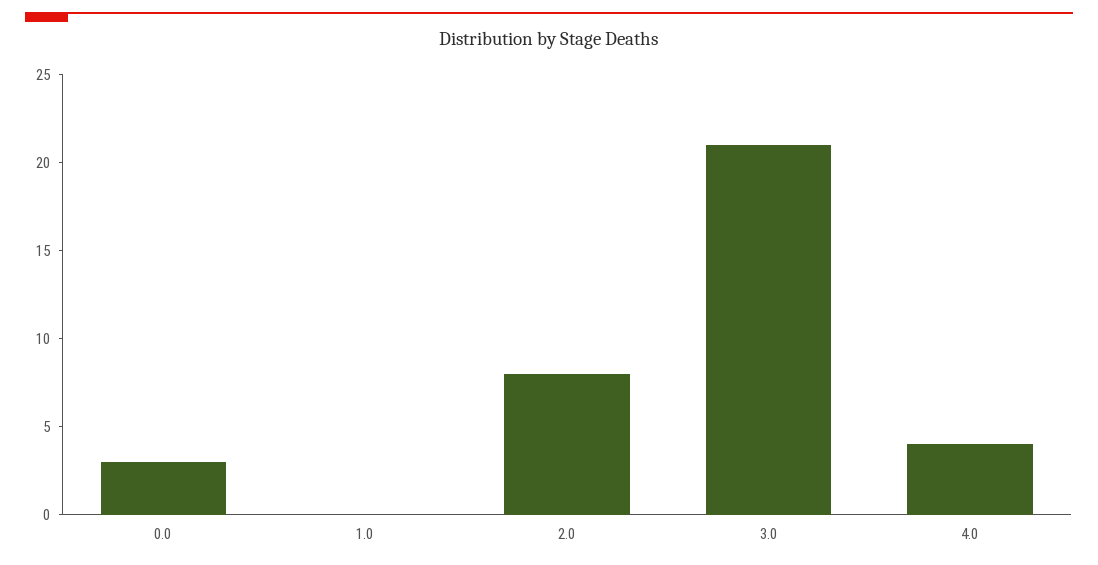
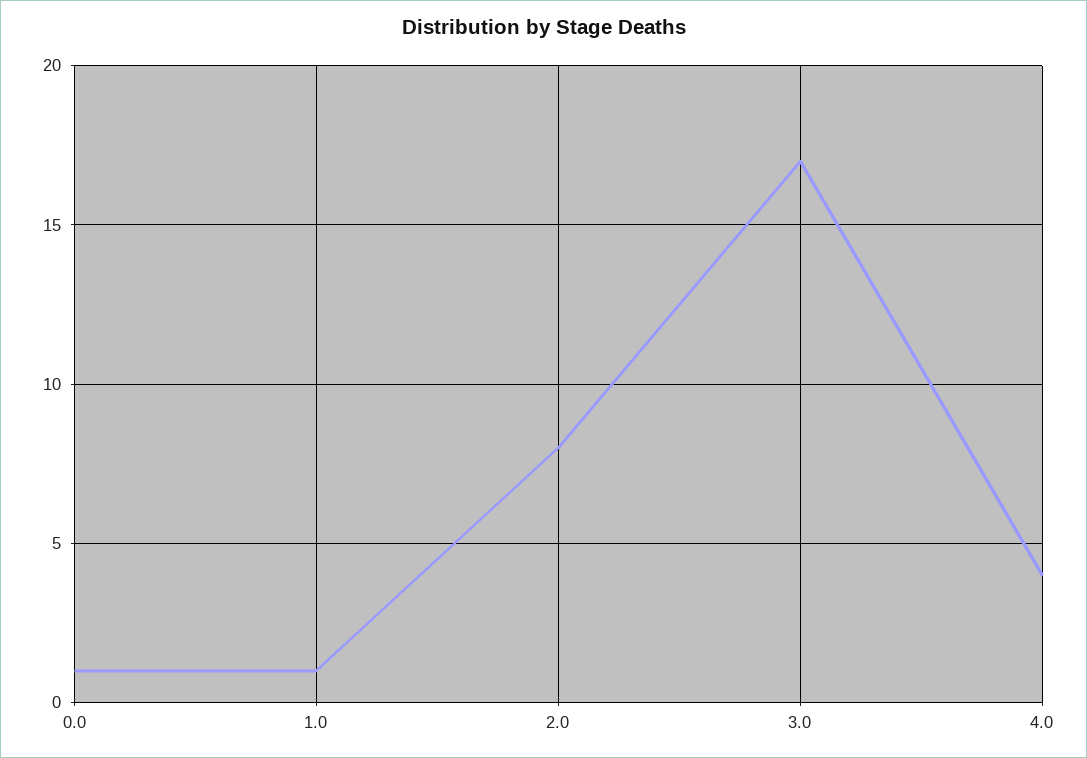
  {
-   "0.0": 3,
+   "0.0": 1,
-   "1.0": 0,
+   "1.0": 1,
    "2.0": 8,
-   "3.0": 21,
+   "3.0": 17,
    "4.0": 4
  }

